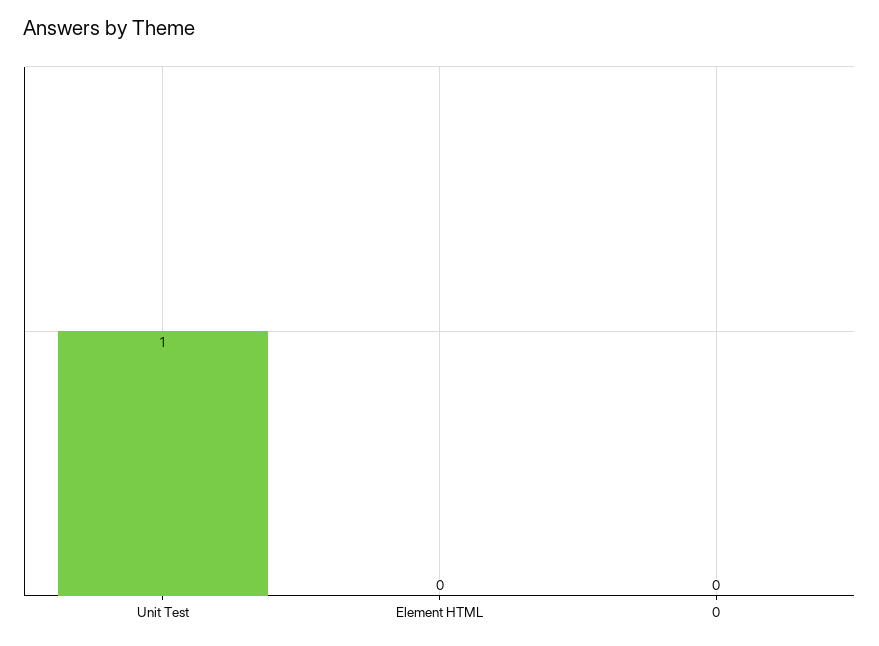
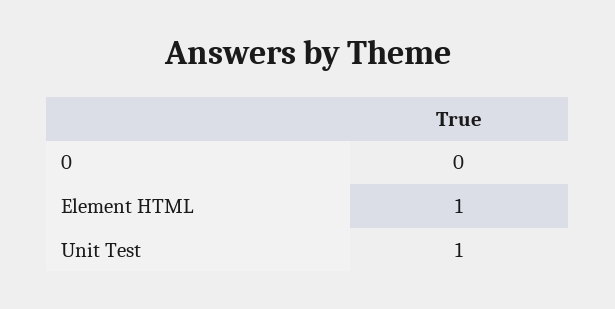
  {
    "Unit Test": 1,
-   "Element HTML": 0,
+   "Element HTML": 1,
    "0": 0
  }

